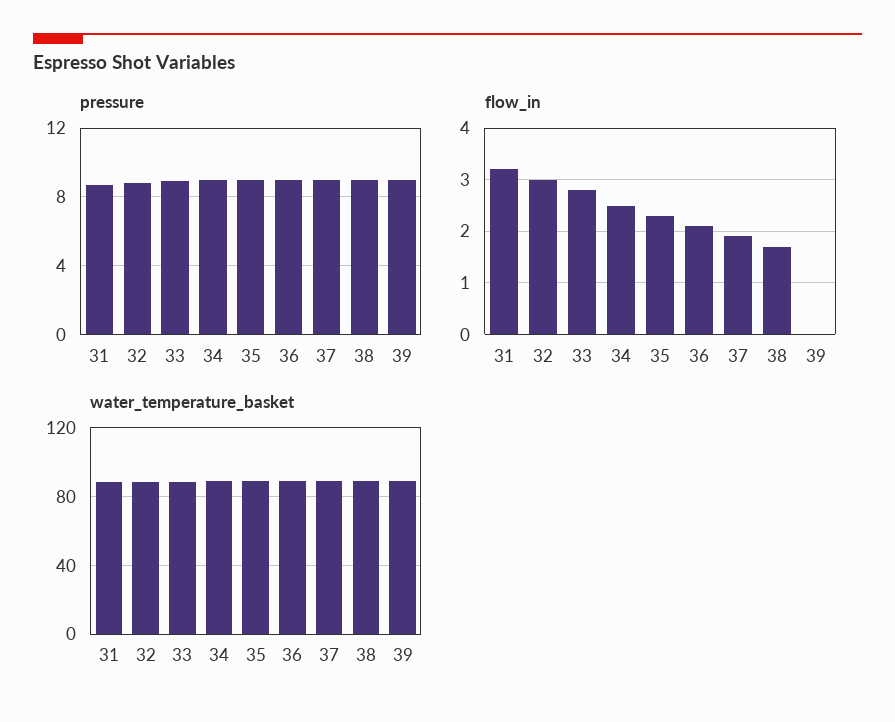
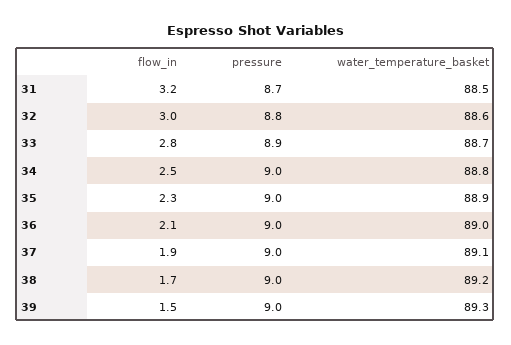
  {
    "pressure": {
      "31": 8.7,
      "32": 8.8,
      "33": 8.9,
      "34": 9,
      "35": 9,
      "36": 9,
      "37": 9,
      "38": 9,
      "39": 9
    },
    "flow_in": {
      "31": 3.2,
      "32": 3,
      "33": 2.8,
      "34": 2.5,
      "35": 2.3,
      "36": 2.1,
      "37": 1.9,
      "38": 1.7,
-     "39": 0
+     "39": 1.5
    },
    "water_temperature_basket": {
      "31": 88.5,
      "32": 88.6,
      "33": 88.7,
      "34": 88.8,
      "35": 88.9,
      "36": 89,
      "37": 89.1,
      "38": 89.2,
      "39": 89.3
    }
  }

